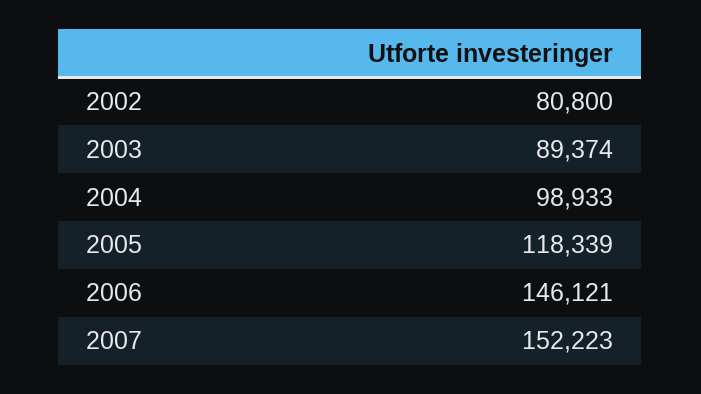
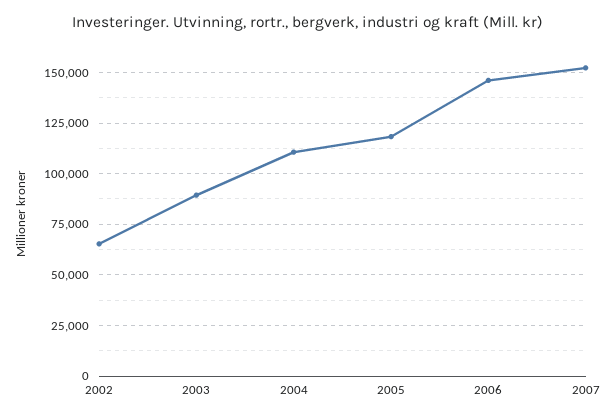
  {
-   "2002": 80800,
+   "2002": 65000,
    "2003": 89374,
-   "2004": 98933,
+   "2004": 110000,
    "2005": 118339,
    "2006": 146121,
    "2007": 152223
  }

